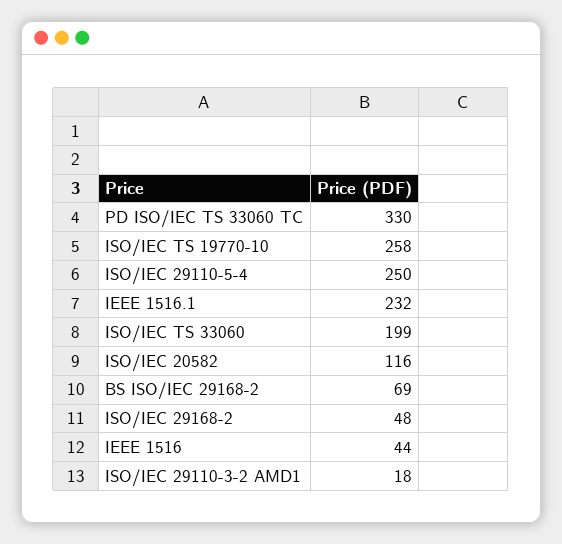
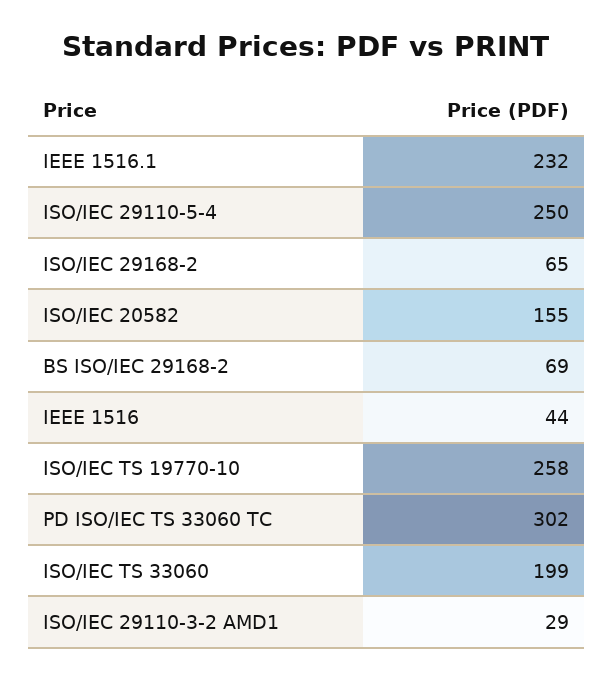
  {
-   "PD ISO/IEC TS 33060 TC": 330,
+   "PD ISO/IEC TS 33060 TC": 302,
    "ISO/IEC TS 19770-10": 258,
    "ISO/IEC 29110-5-4": 250,
    "IEEE 1516.1": 232,
    "ISO/IEC TS 33060": 199,
-   "ISO/IEC 20582": 116,
+   "ISO/IEC 20582": 155,
    "BS ISO/IEC 29168-2": 69,
-   "ISO/IEC 29168-2": 48,
+   "ISO/IEC 29168-2": 65,
    "IEEE 1516": 44,
-   "ISO/IEC 29110-3-2 AMD1": 18
+   "ISO/IEC 29110-3-2 AMD1": 29
  }

